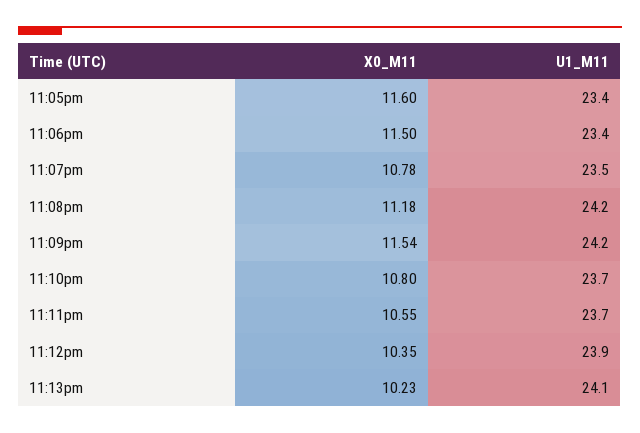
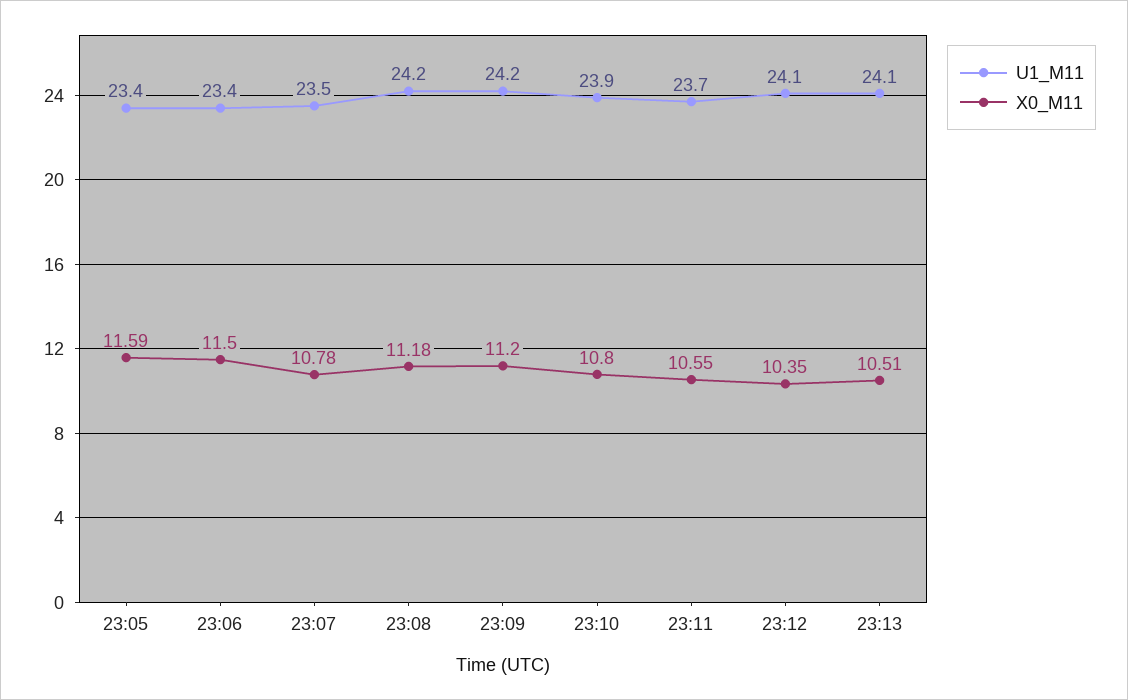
  {
    "X0_M11": {
-     "11:05pm": 11.6,
+     "11:05pm": 11.59,
      "11:06pm": 11.5,
      "11:07pm": 10.78,
      "11:08pm": 11.18,
-     "11:09pm": 11.54,
+     "11:09pm": 11.2,
      "11:10pm": 10.8,
      "11:11pm": 10.55,
      "11:12pm": 10.35,
-     "11:13pm": 10.23
+     "11:13pm": 10.51
    },
    "U1_M11": {
      "11:05pm": 23.4,
      "11:06pm": 23.4,
      "11:07pm": 23.5,
      "11:08pm": 24.2,
      "11:09pm": 24.2,
-     "11:10pm": 23.7,
+     "11:10pm": 23.9,
      "11:11pm": 23.7,
-     "11:12pm": 23.9,
+     "11:12pm": 24.1,
      "11:13pm": 24.1
    }
  }

